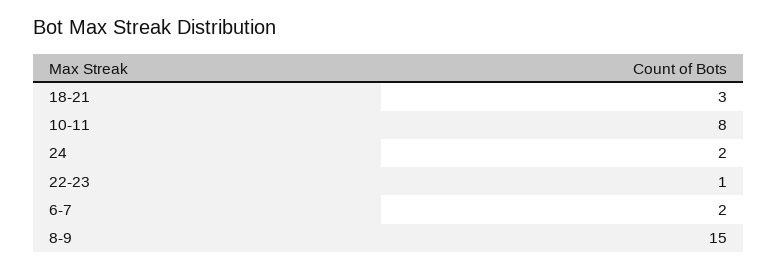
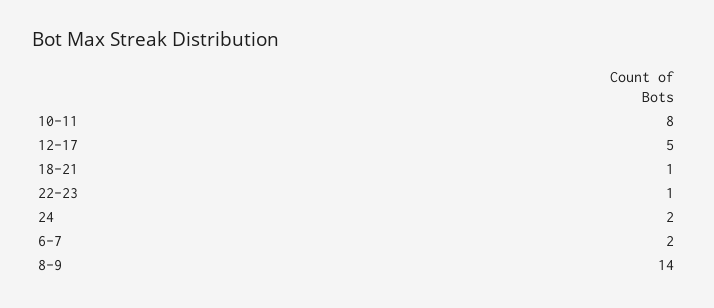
  {
-   "18-21": 3,
+   "18-21": 1,
    "10-11": 8,
    "24": 2,
    "22-23": 1,
    "6-7": 2,
-   "8-9": 15
+   "8-9": 14,
+   "12-17": 5
  }

